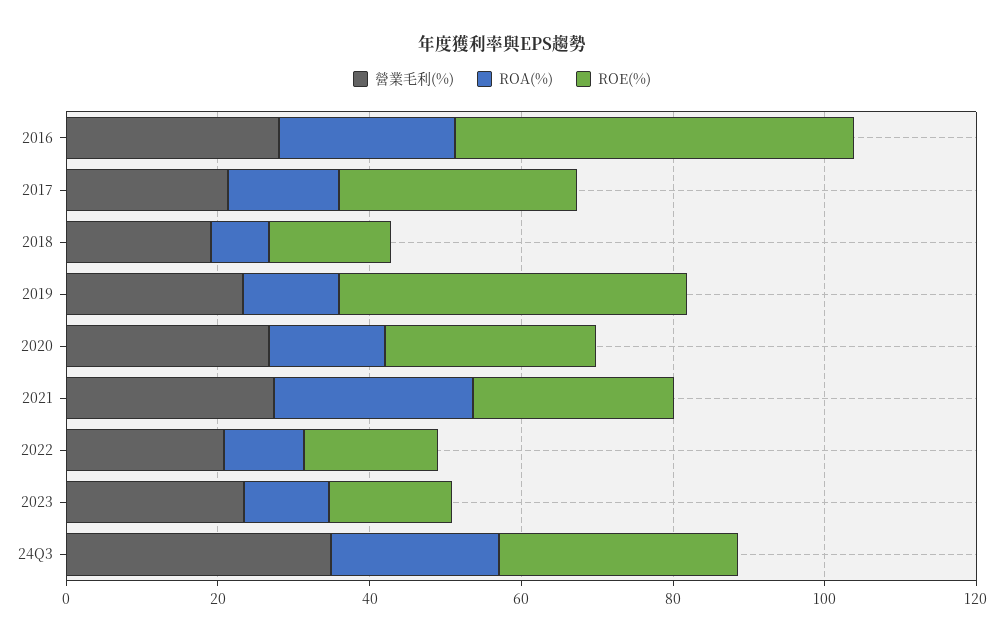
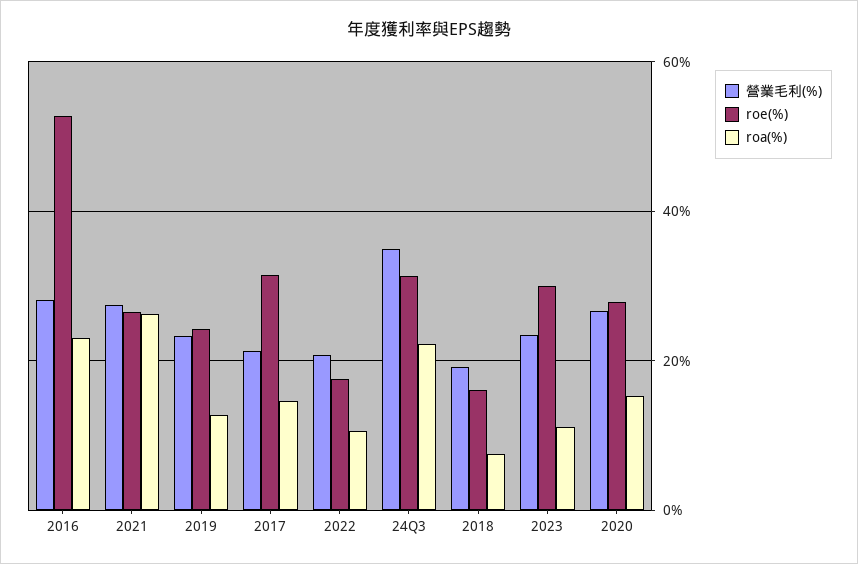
  {
    "營業毛利(%)": {
      "2016": 28,
      "2017": 22,
      "2018": 20,
      "2019": 24,
      "2020": 26,
      "2021": 28,
      "2022": 20,
      "2023": 24,
      "24Q3": 34
    },
    "ROA(%)": {
      "2016": 24,
      "2017": 14,
      "2018": 8,
      "2019": 12,
      "2020": 16,
      "2021": 26,
      "2022": 10,
      "2023": 12,
      "24Q3": 22
    },
    "ROE(%)": {
      "2016": 52,
      "2017": 32,
      "2018": 16,
-     "2019": 45,
+     "2019": 24,
      "2020": 28,
      "2021": 26,
      "2022": 18,
-     "2023": 15,
+     "2023": 30,
      "24Q3": 32
    }
  }

